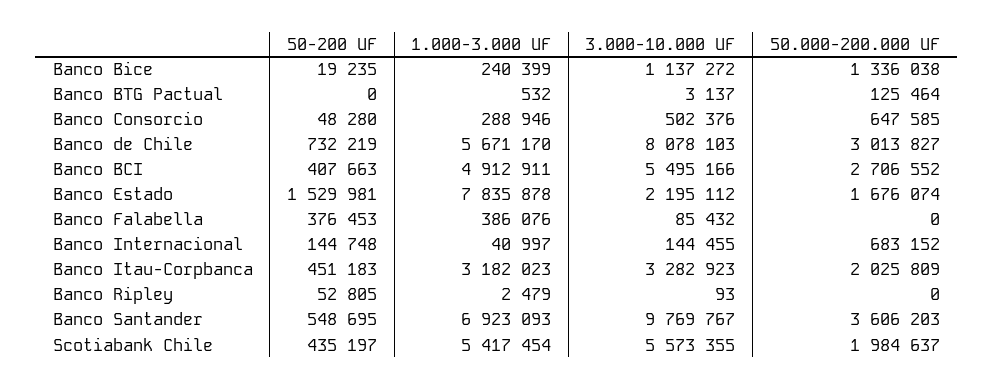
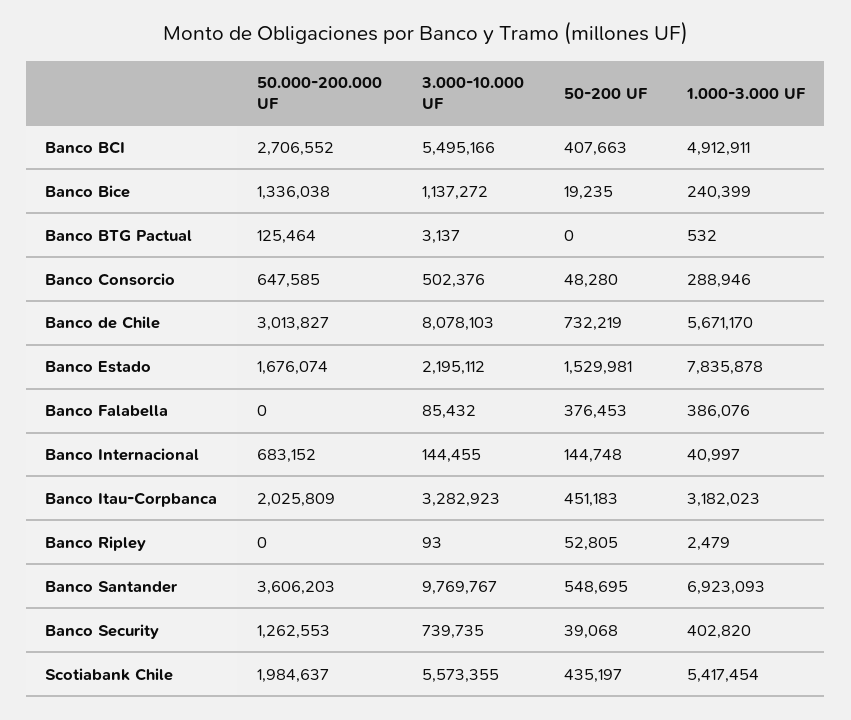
  {
    "50-200 UF": {
      "Banco Bice": 19235,
      "Banco BTG Pactual": 0,
      "Banco Consorcio": 48280,
      "Banco de Chile": 732219,
      "Banco BCI": 407663,
      "Banco Estado": 1529981,
      "Banco Falabella": 376453,
      "Banco Internacional": 144748,
      "Banco Itau-Corpbanca": 451183,
      "Banco Ripley": 52805,
      "Banco Santander": 548695,
-     "Scotiabank Chile": 435197
+     "Scotiabank Chile": 435197,
+     "Banco Security": 39068
    },
    "1.000-3.000 UF": {
      "Banco Bice": 240399,
      "Banco BTG Pactual": 532,
      "Banco Consorcio": 288946,
      "Banco de Chile": 5671170,
      "Banco BCI": 4912911,
      "Banco Estado": 7835878,
      "Banco Falabella": 386076,
      "Banco Internacional": 40997,
      "Banco Itau-Corpbanca": 3182023,
      "Banco Ripley": 2479,
      "Banco Santander": 6923093,
-     "Scotiabank Chile": 5417454
+     "Scotiabank Chile": 5417454,
+     "Banco Security": 402820
    },
    "3.000-10.000 UF": {
      "Banco Bice": 1137272,
      "Banco BTG Pactual": 3137,
      "Banco Consorcio": 502376,
      "Banco de Chile": 8078103,
      "Banco BCI": 5495166,
      "Banco Estado": 2195112,
      "Banco Falabella": 85432,
      "Banco Internacional": 144455,
      "Banco Itau-Corpbanca": 3282923,
      "Banco Ripley": 93,
      "Banco Santander": 9769767,
-     "Scotiabank Chile": 5573355
+     "Scotiabank Chile": 5573355,
+     "Banco Security": 739735
    },
    "50.000-200.000 UF": {
      "Banco Bice": 1336038,
      "Banco BTG Pactual": 125464,
      "Banco Consorcio": 647585,
      "Banco de Chile": 3013827,
      "Banco BCI": 2706552,
      "Banco Estado": 1676074,
      "Banco Falabella": 0,
      "Banco Internacional": 683152,
      "Banco Itau-Corpbanca": 2025809,
      "Banco Ripley": 0,
      "Banco Santander": 3606203,
-     "Scotiabank Chile": 1984637
+     "Scotiabank Chile": 1984637,
+     "Banco Security": 1262553
    }
  }

